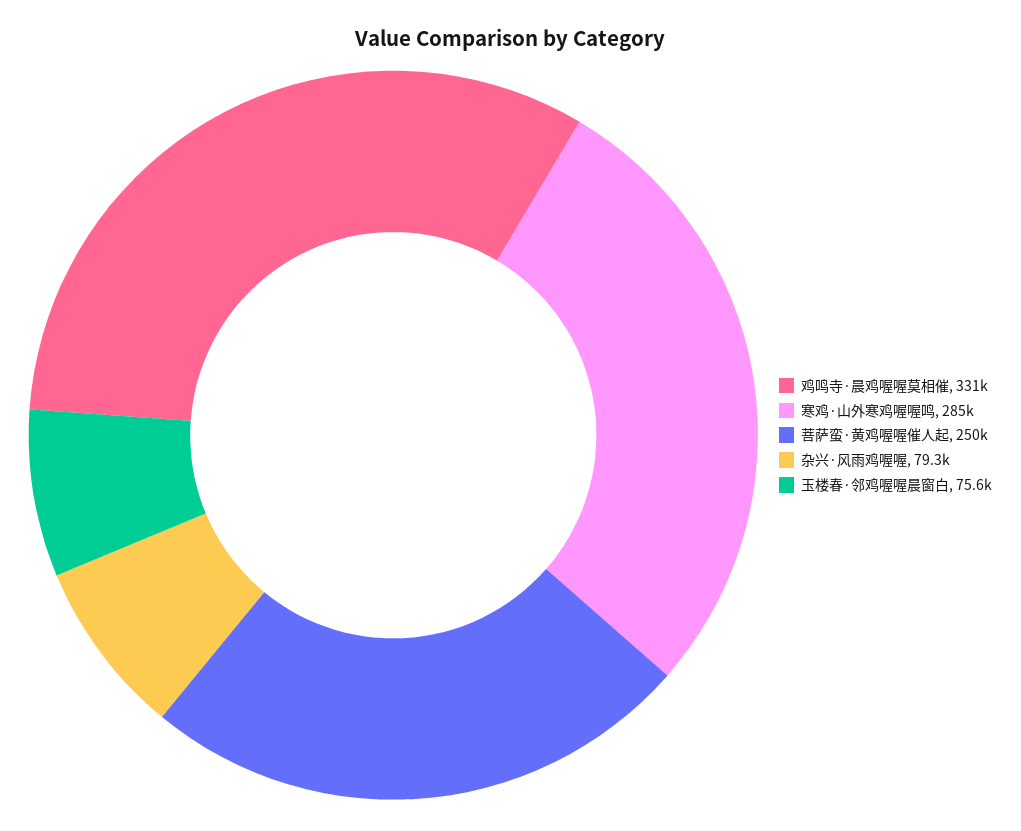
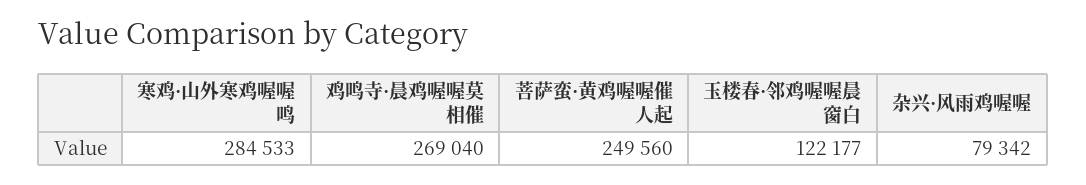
  {
-   "鸡鸣寺·晨鸡喔喔莫相催": 331000,
+   "鸡鸣寺·晨鸡喔喔莫相催": 269040,
    "寒鸡·山外寒鸡喔喔鸣": 284533,
    "菩萨蛮·黄鸡喔喔催人起": 249560,
    "杂兴·风雨鸡喔喔": 79342,
-   "玉楼春·邻鸡喔喔晨窗白": 75600
+   "玉楼春·邻鸡喔喔晨窗白": 122177
  }

